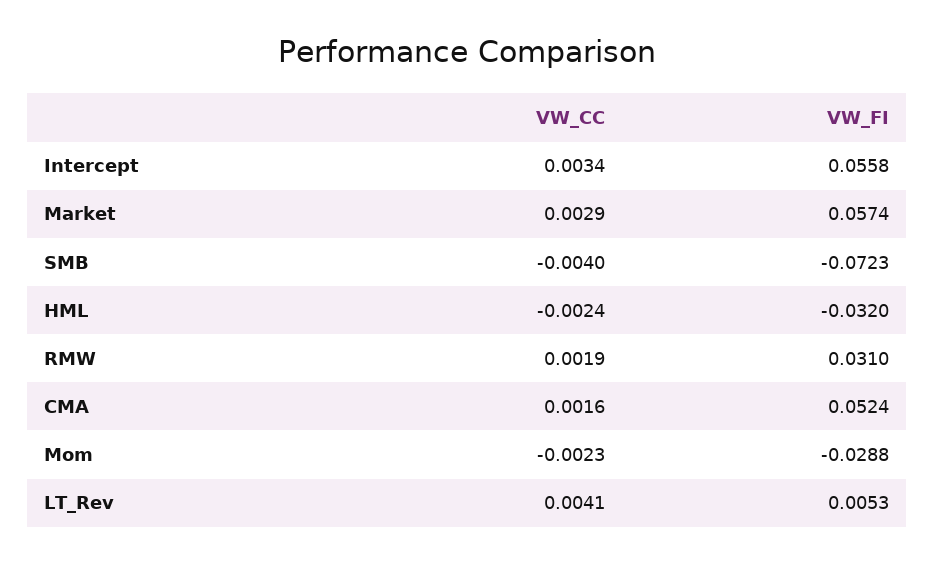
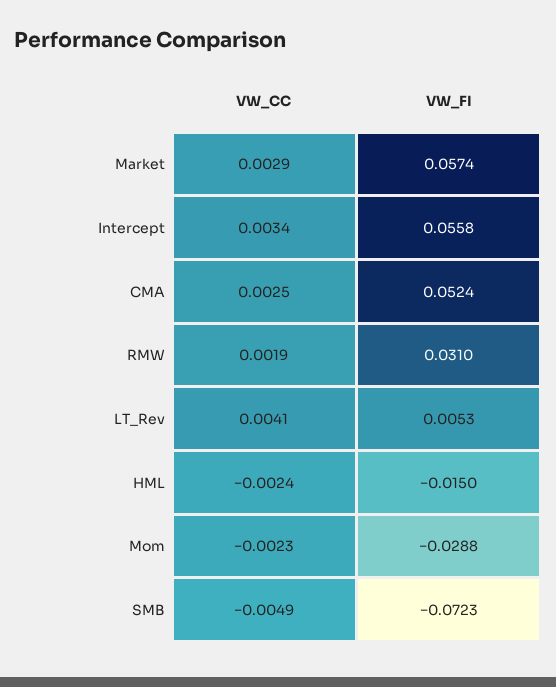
  {
    "VW_CC": {
      "Intercept": 0.0034,
      "Market": 0.0029,
-     "SMB": -0.004,
+     "SMB": -0.0049,
      "HML": -0.0024,
      "RMW": 0.0019,
-     "CMA": 0.0016,
+     "CMA": 0.0025,
      "Mom": -0.0023,
      "LT_Rev": 0.0041
    },
    "VW_FI": {
      "Intercept": 0.0558,
      "Market": 0.0574,
      "SMB": -0.0723,
-     "HML": -0.032,
+     "HML": -0.015,
      "RMW": 0.031,
      "CMA": 0.0524,
      "Mom": -0.0288,
      "LT_Rev": 0.0053
    }
  }

